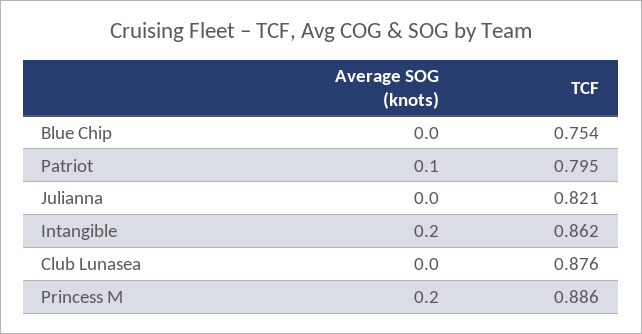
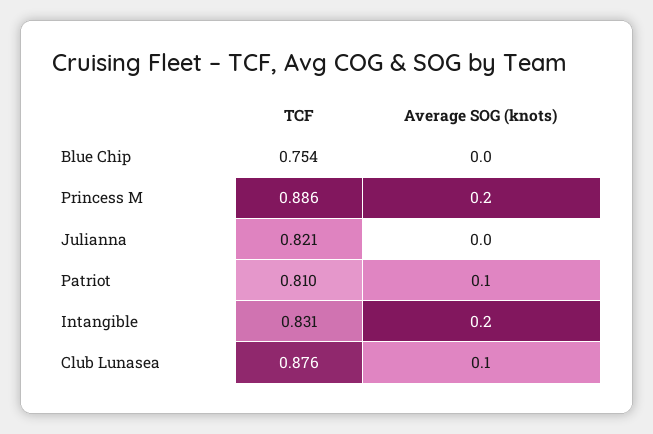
  {
    "Average SOG (knots)": {
      "Blue Chip": 0,
      "Patriot": 0.1,
      "Julianna": 0,
      "Intangible": 0.2,
-     "Club Lunasea": 0,
+     "Club Lunasea": 0.1,
      "Princess M": 0.2
    },
    "TCF": {
      "Blue Chip": 0.754,
-     "Patriot": 0.795,
+     "Patriot": 0.81,
      "Julianna": 0.821,
-     "Intangible": 0.862,
+     "Intangible": 0.831,
      "Club Lunasea": 0.876,
      "Princess M": 0.886
    }
  }

